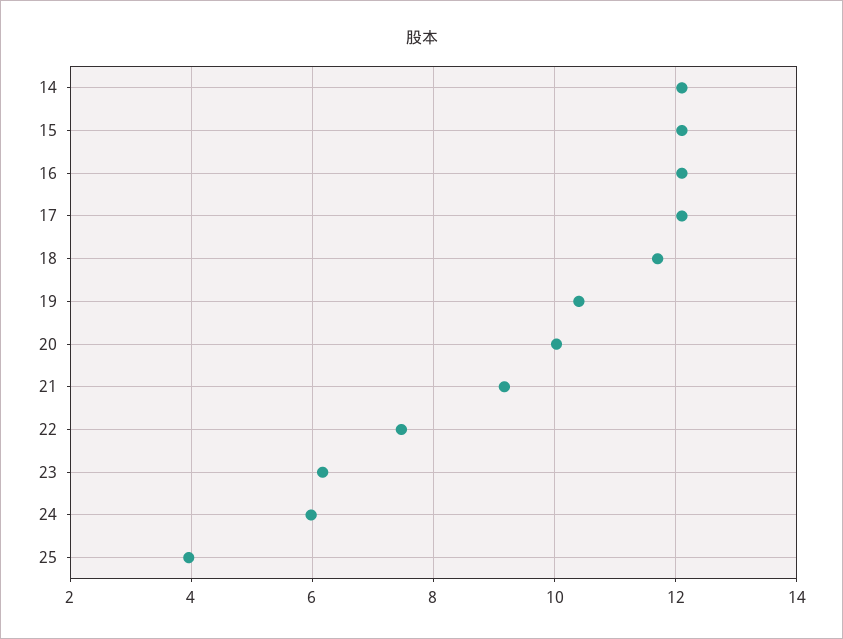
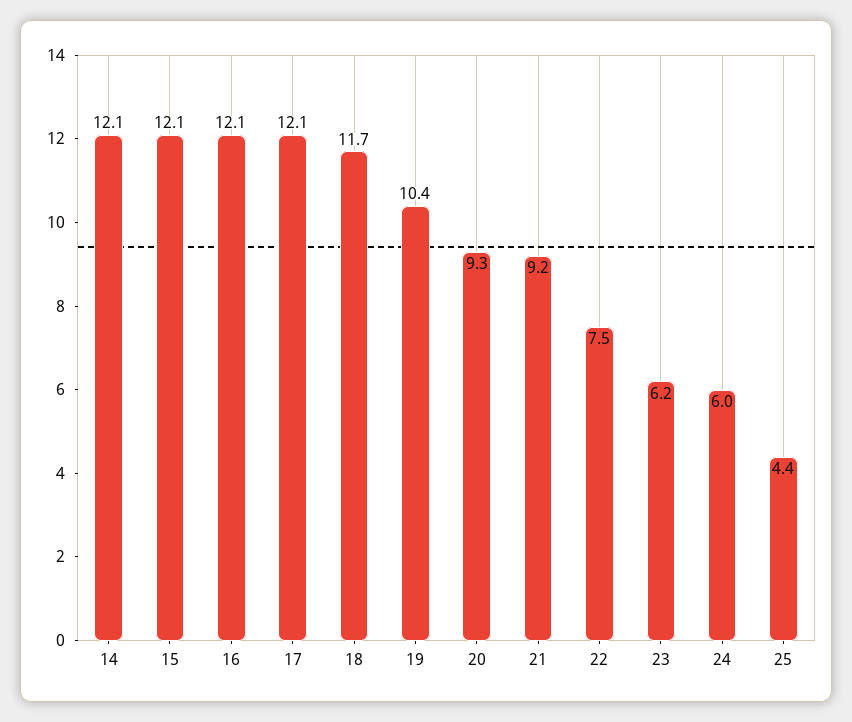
  {
    "14": 12.1,
    "15": 12.1,
    "16": 12.1,
    "17": 12.1,
    "18": 11.7,
    "19": 10.4,
-   "20": 10,
+   "20": 9.3,
    "21": 9.2,
    "22": 7.5,
    "23": 6.2,
    "24": 6,
-   "25": 4
+   "25": 4.4
  }

